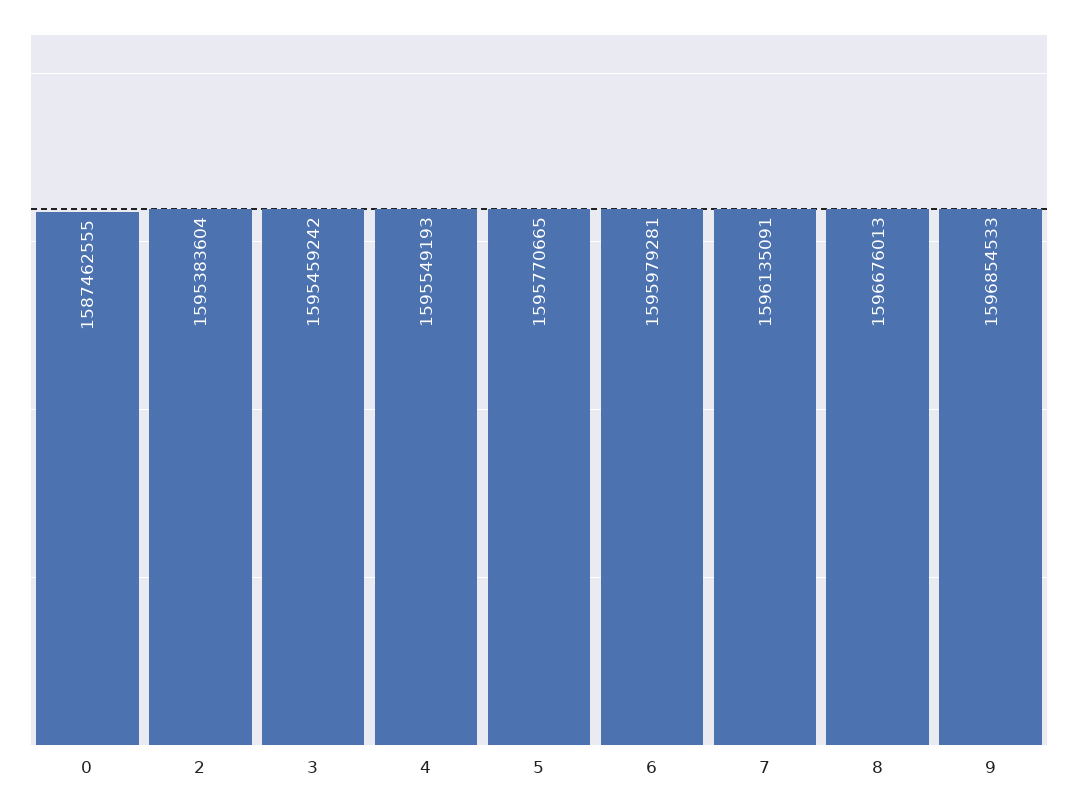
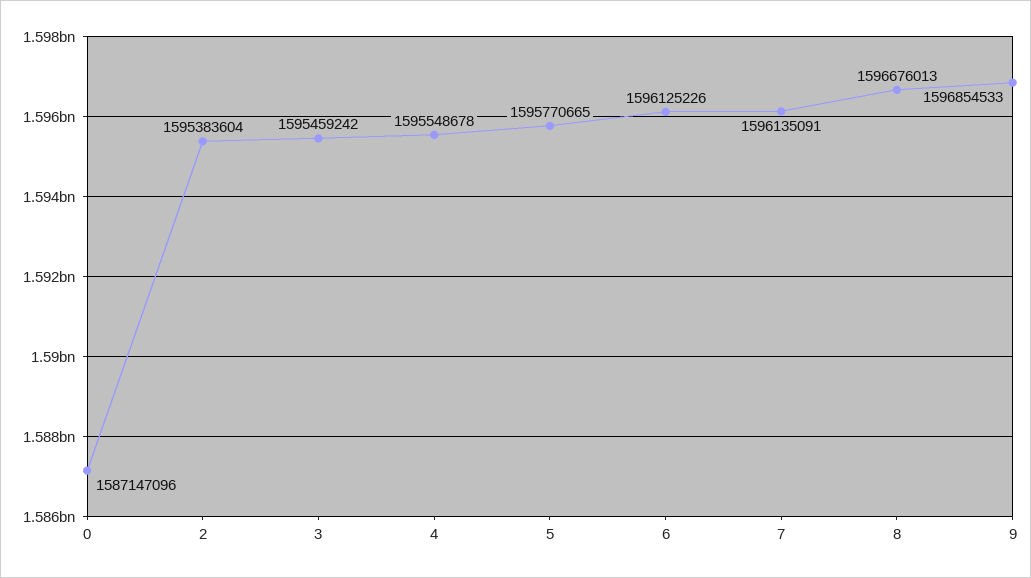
  {
-   "0": 1587462555,
+   "0": 1587147096,
    "2": 1595383604,
    "3": 1595459242,
-   "4": 1595549193,
+   "4": 1595548678,
    "5": 1595770665,
-   "6": 1595979281,
+   "6": 1596125226,
    "7": 1596135091,
    "8": 1596676013,
    "9": 1596854533
  }

